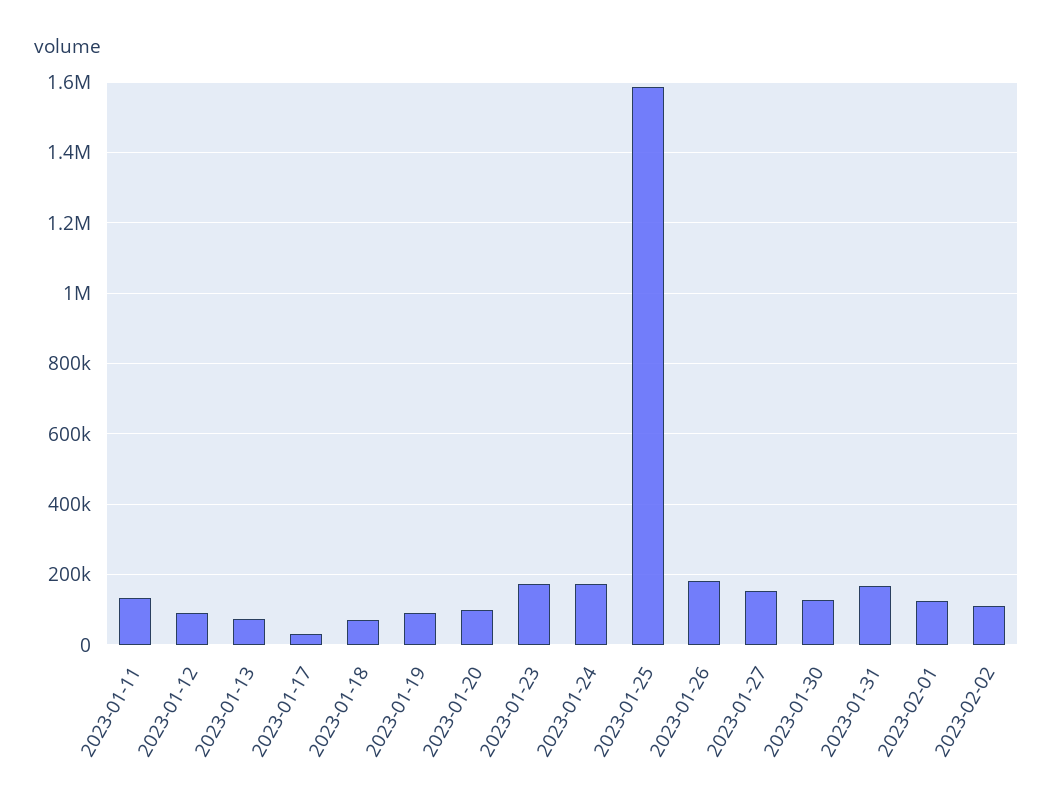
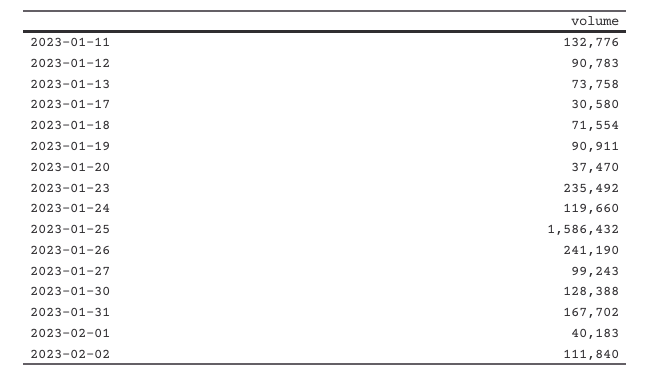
  {
    "2023-01-11": 132776,
    "2023-01-12": 90783,
    "2023-01-13": 73758,
    "2023-01-17": 30580,
    "2023-01-18": 71554,
    "2023-01-19": 90911,
-   "2023-01-20": 100000,
+   "2023-01-20": 37470,
-   "2023-01-23": 180000,
+   "2023-01-23": 235492,
-   "2023-01-24": 180000,
+   "2023-01-24": 119660,
    "2023-01-25": 1586432,
-   "2023-01-26": 180000,
+   "2023-01-26": 241190,
-   "2023-01-27": 160000,
+   "2023-01-27": 99243,
    "2023-01-30": 128388,
    "2023-01-31": 167702,
-   "2023-02-01": 120000,
+   "2023-02-01": 40183,
    "2023-02-02": 111840
  }

